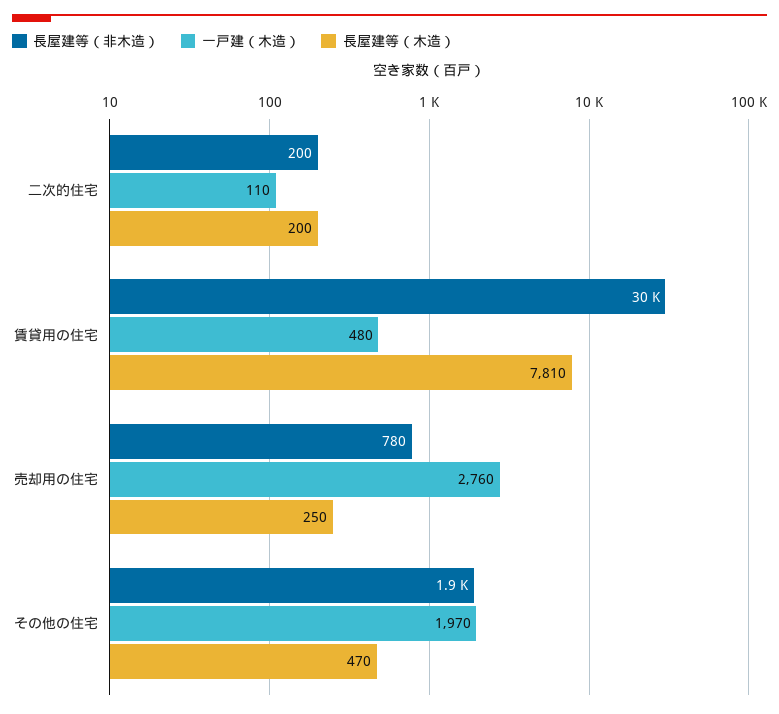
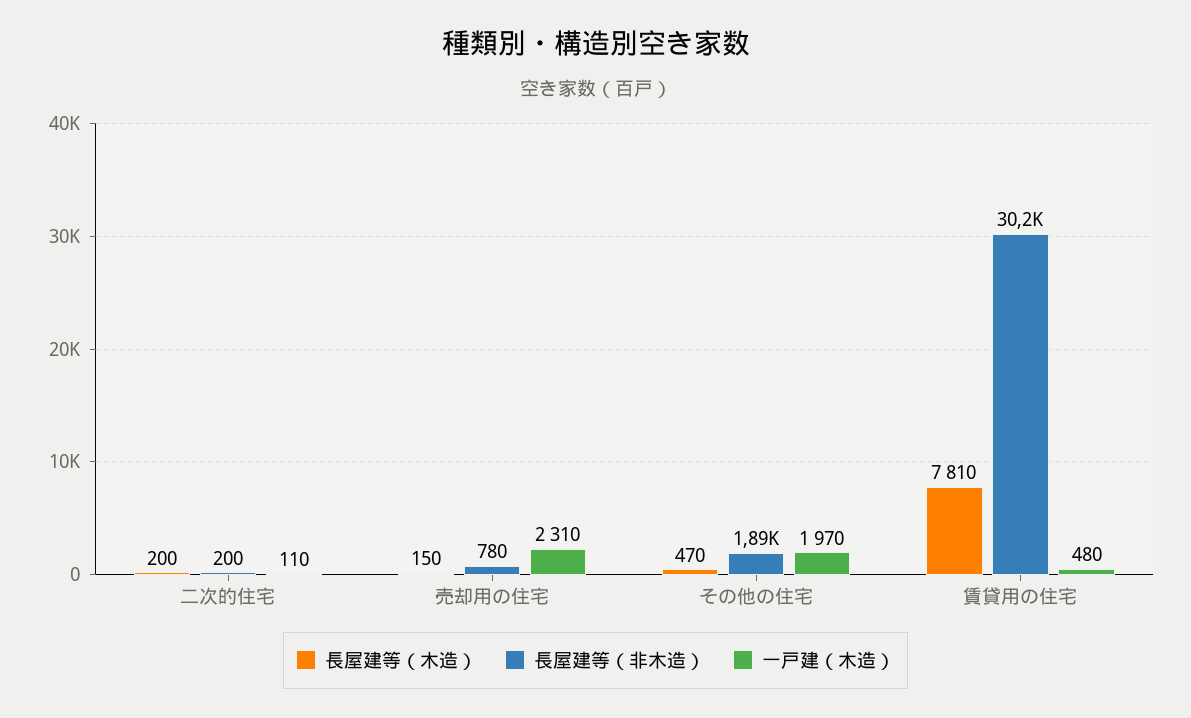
  {
    "長屋建等（非木造）": {
      "二次的住宅": 200,
      "賃貸用の住宅": 30200,
      "売却用の住宅": 780,
      "その他の住宅": 1890
    },
    "一戸建（木造）": {
      "二次的住宅": 110,
      "賃貸用の住宅": 480,
-     "売却用の住宅": 2760,
+     "売却用の住宅": 2310,
      "その他の住宅": 1970
    },
    "長屋建等（木造）": {
      "二次的住宅": 200,
      "賃貸用の住宅": 7810,
-     "売却用の住宅": 250,
+     "売却用の住宅": 150,
      "その他の住宅": 470
    }
  }

